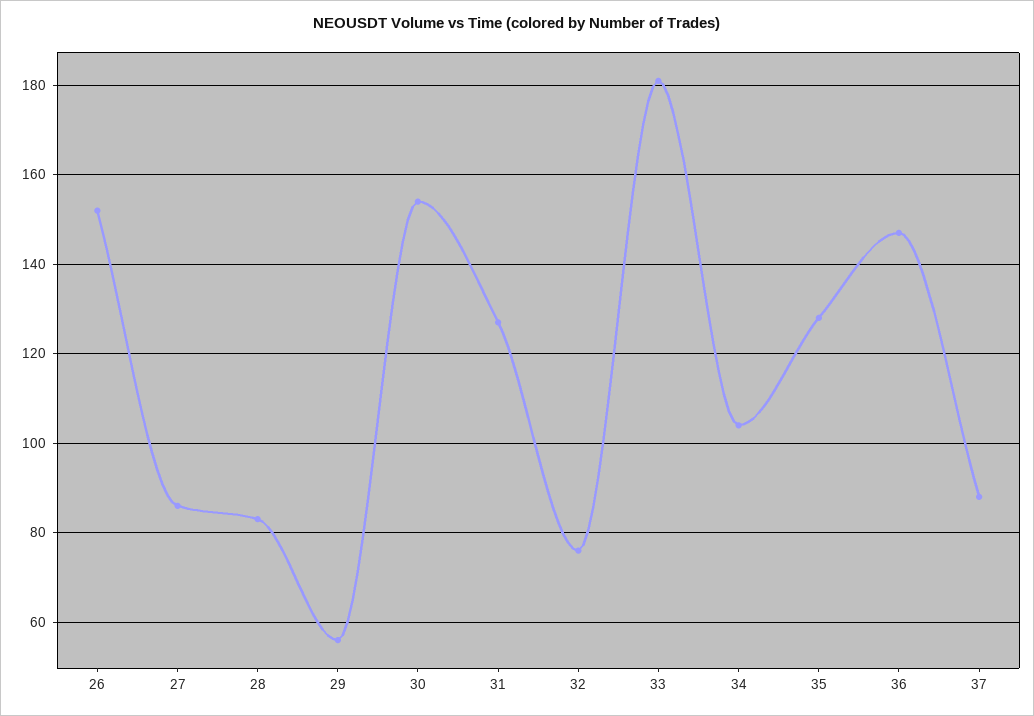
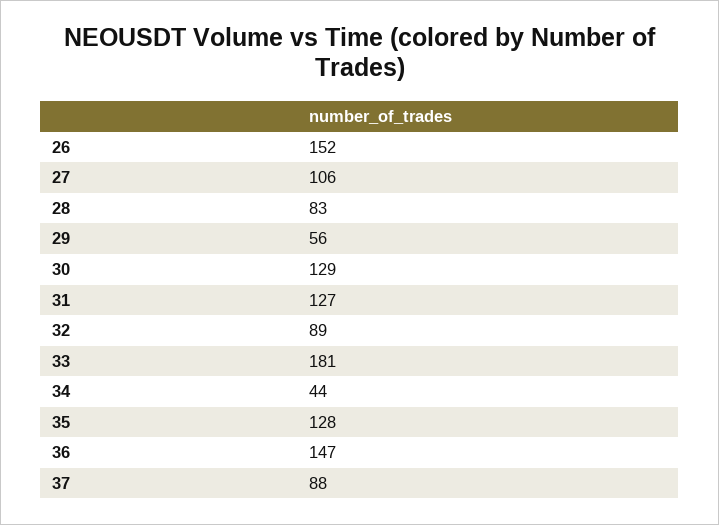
  {
    "26": 152,
-   "27": 85,
+   "27": 106,
    "28": 83,
    "29": 56,
-   "30": 155,
+   "30": 129,
    "31": 127,
-   "32": 75,
+   "32": 89,
    "33": 181,
-   "34": 105,
+   "34": 44,
    "35": 128,
    "36": 147,
    "37": 88
  }

